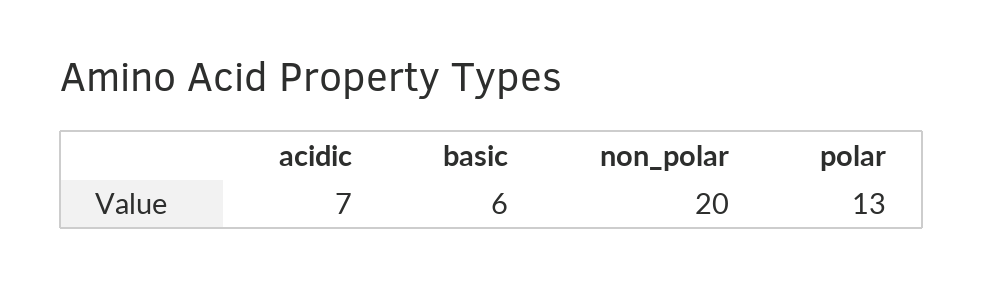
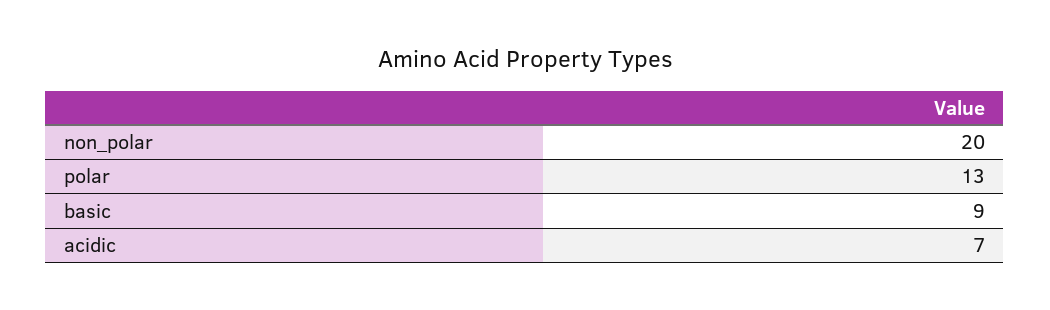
  {
    "acidic": 7,
-   "basic": 6,
+   "basic": 9,
    "non_polar": 20,
    "polar": 13
  }

